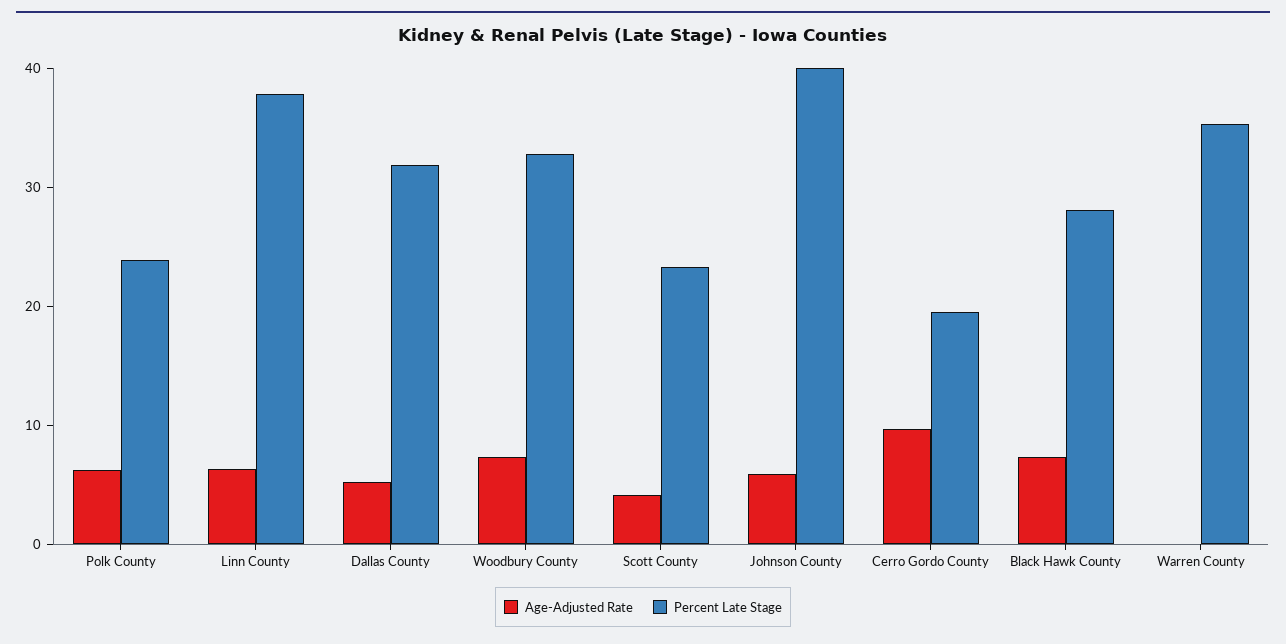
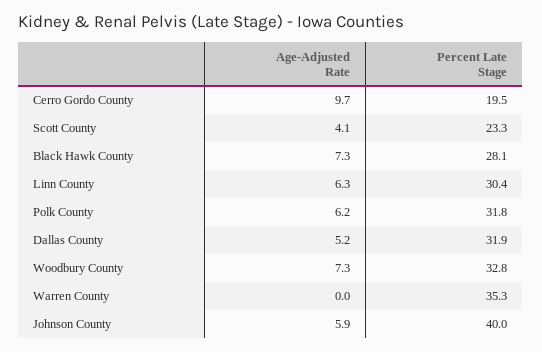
  {
    "Age-Adjusted Rate": {
      "Polk County": 6.2,
      "Linn County": 6.3,
      "Dallas County": 5.2,
      "Woodbury County": 7.3,
      "Scott County": 4.1,
      "Johnson County": 5.9,
      "Cerro Gordo County": 9.7,
      "Black Hawk County": 7.3,
      "Warren County": 0
    },
    "Percent Late Stage": {
-     "Polk County": 24,
+     "Polk County": 31.8,
-     "Linn County": 38,
+     "Linn County": 30.4,
      "Dallas County": 31.9,
      "Woodbury County": 32.8,
      "Scott County": 23.3,
      "Johnson County": 40,
      "Cerro Gordo County": 19.5,
      "Black Hawk County": 28.1,
      "Warren County": 35.3
    }
  }

